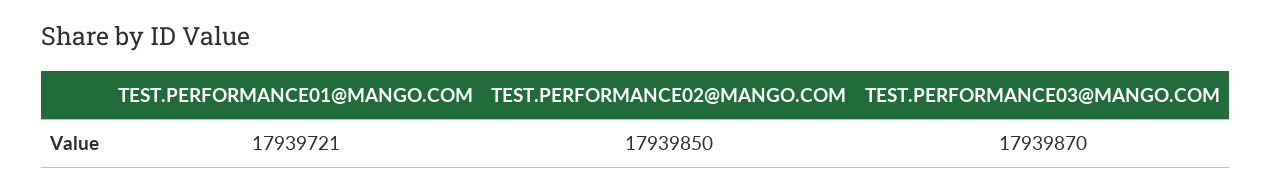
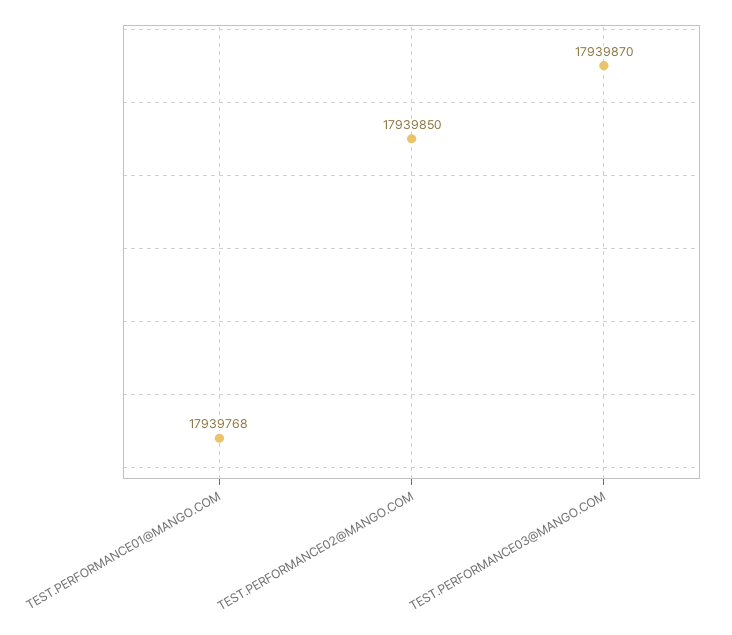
  {
-   "TEST.PERFORMANCE01@MANGO.COM": 17939721,
+   "TEST.PERFORMANCE01@MANGO.COM": 17939768,
    "TEST.PERFORMANCE02@MANGO.COM": 17939850,
    "TEST.PERFORMANCE03@MANGO.COM": 17939870
  }

